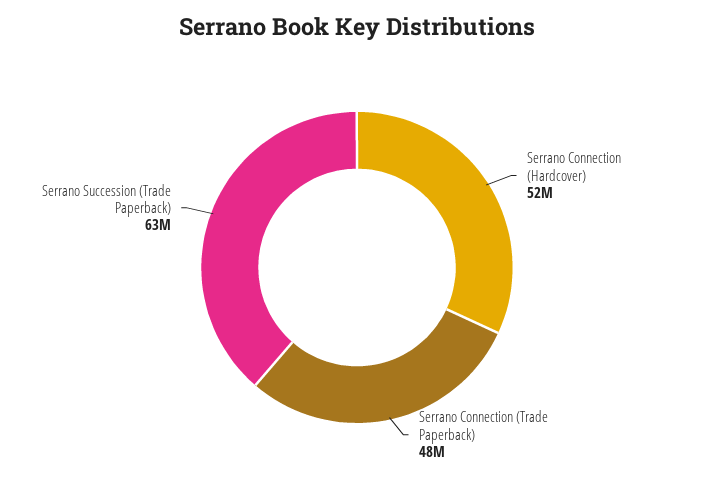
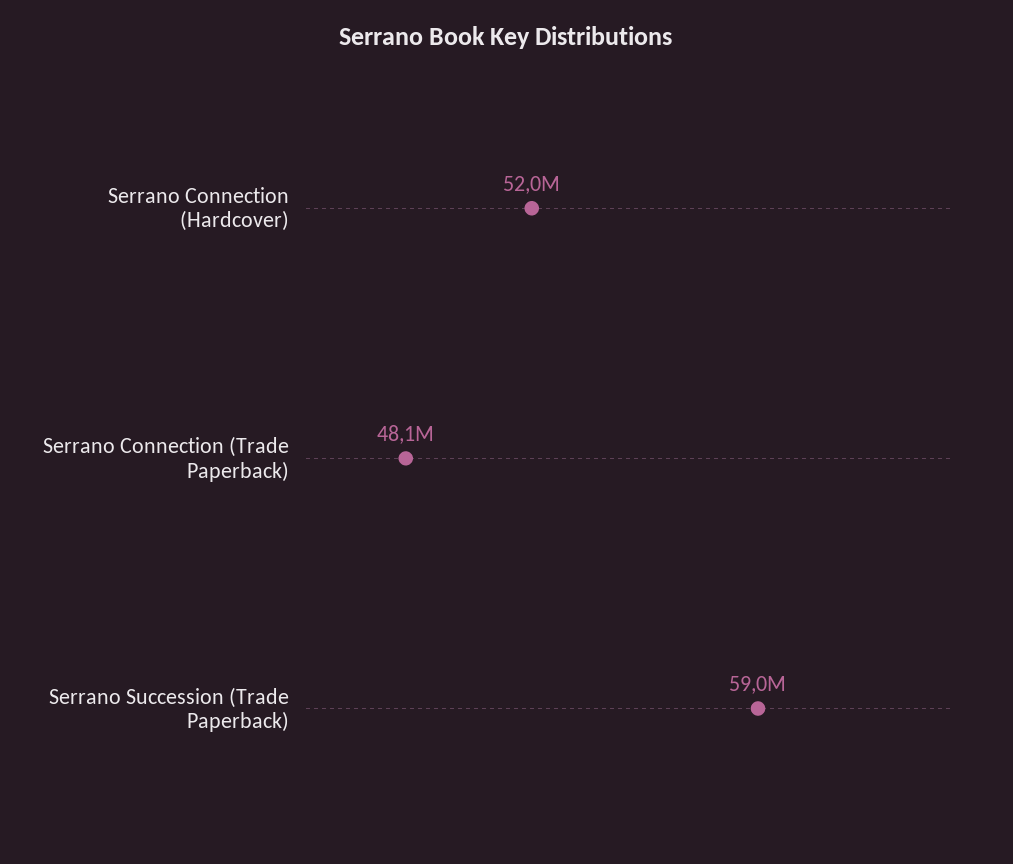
  {
    "Serrano Connection (Hardcover)": 52000000,
    "Serrano Connection (Trade Paperback)": 48100000,
-   "Serrano Succession (Trade Paperback)": 63000000
+   "Serrano Succession (Trade Paperback)": 59000000
  }

